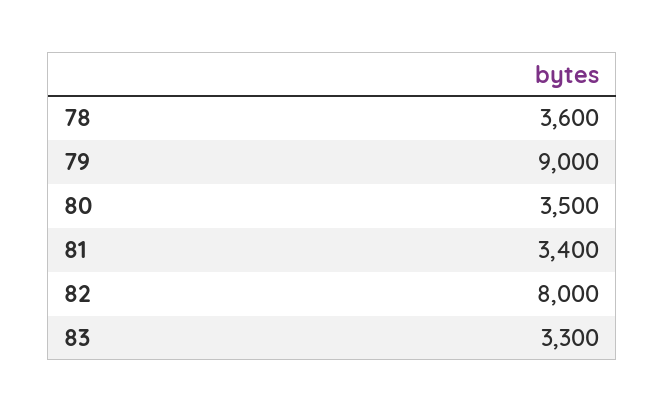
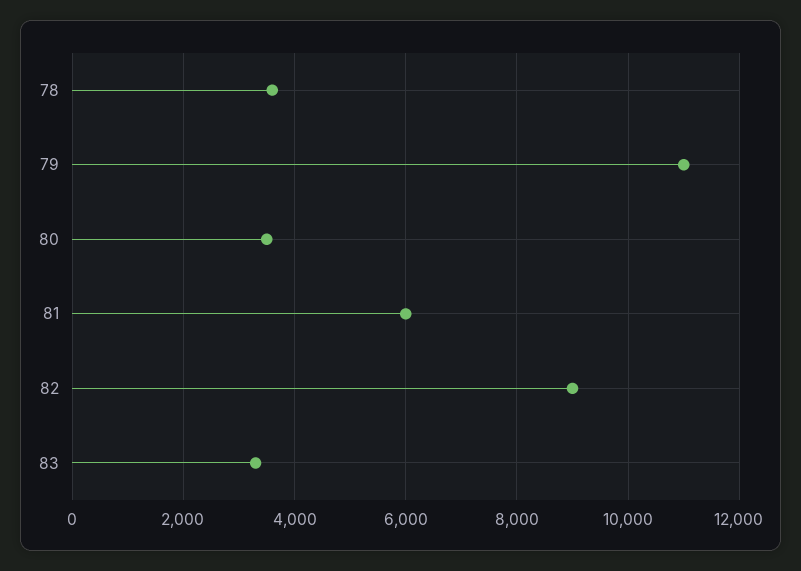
  {
    "78": 3600,
-   "79": 9000,
+   "79": 11000,
    "80": 3500,
-   "81": 3400,
+   "81": 6000,
-   "82": 8000,
+   "82": 9000,
    "83": 3300
  }

